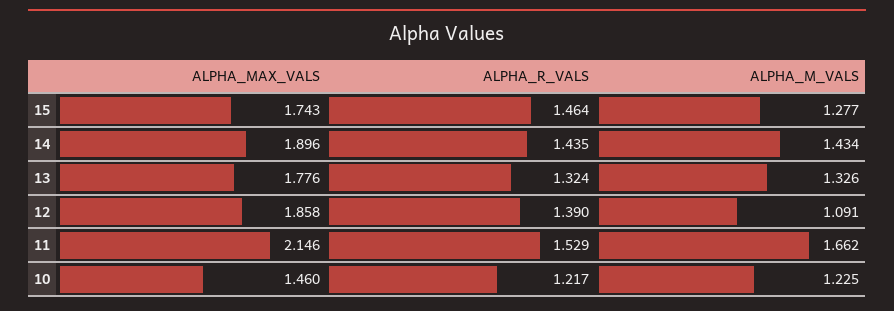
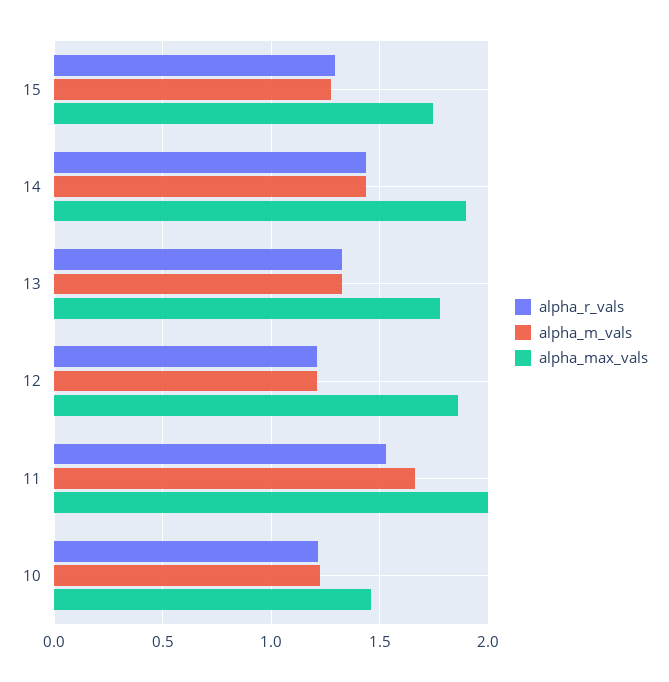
  {
    "ALPHA_MAX_VALS": {
      "15": 1.743,
      "14": 1.896,
      "13": 1.776,
      "12": 1.858,
-     "11": 2.146,
+     "11": 2,
      "10": 1.46
    },
    "ALPHA_R_VALS": {
-     "15": 1.464,
+     "15": 1.3,
      "14": 1.435,
      "13": 1.324,
-     "12": 1.39,
+     "12": 1.2,
      "11": 1.529,
      "10": 1.217
    },
    "ALPHA_M_VALS": {
      "15": 1.277,
      "14": 1.434,
      "13": 1.326,
-     "12": 1.091,
+     "12": 1.2,
      "11": 1.662,
      "10": 1.225
    }
  }

